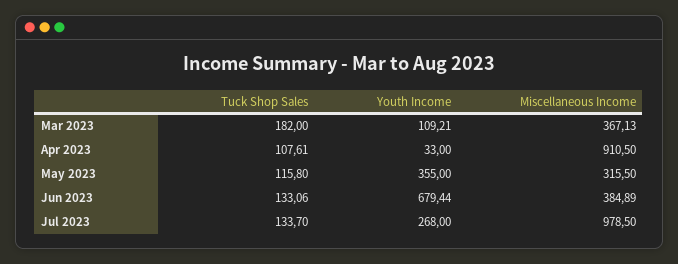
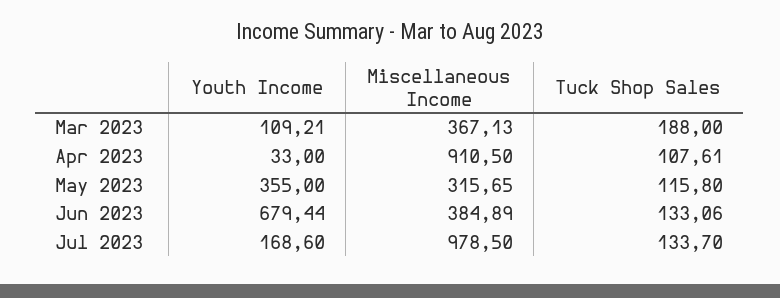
  {
    "Tuck Shop Sales": {
-     "Mar 2023": 182,
+     "Mar 2023": 188,
      "Apr 2023": 107.61,
      "May 2023": 115.8,
      "Jun 2023": 133.06,
      "Jul 2023": 133.7
    },
    "Youth Income": {
      "Mar 2023": 109.21,
      "Apr 2023": 33,
      "May 2023": 355,
      "Jun 2023": 679.44,
-     "Jul 2023": 268
+     "Jul 2023": 168.6
    },
    "Miscellaneous Income": {
      "Mar 2023": 367.13,
      "Apr 2023": 910.5,
-     "May 2023": 315.5,
+     "May 2023": 315.65,
      "Jun 2023": 384.89,
      "Jul 2023": 978.5
    }
  }

